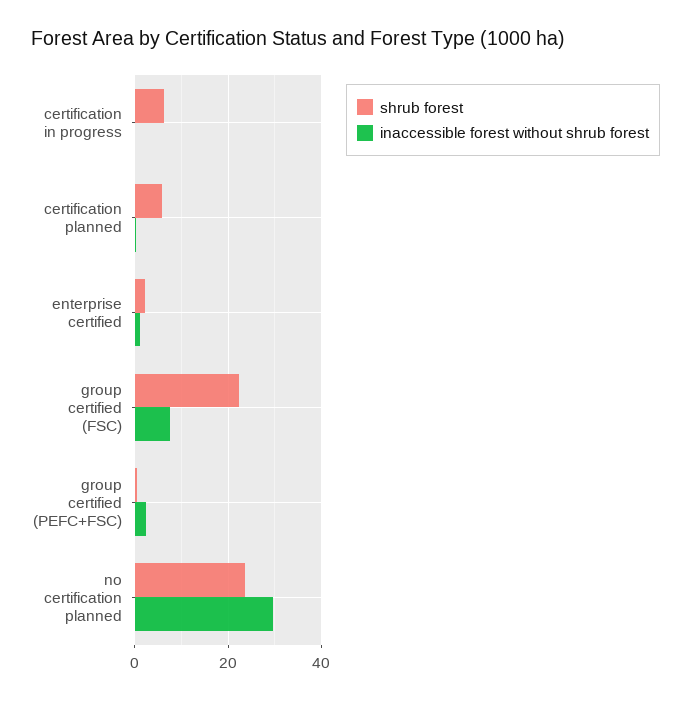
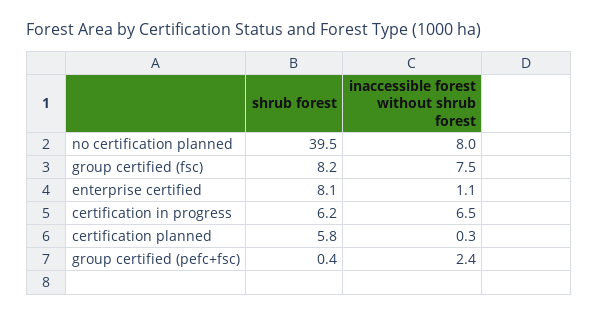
  {
    "shrub forest": {
      "certification in progress": 6.2,
      "certification planned": 5.8,
-     "enterprise certified": 2,
+     "enterprise certified": 8.1,
-     "group certified (FSC)": 22,
+     "group certified (FSC)": 8.2,
      "group certified (PEFC+FSC)": 0.4,
-     "no certification planned": 24
+     "no certification planned": 39.5
    },
    "inaccessible forest without shrub forest": {
-     "certification in progress": 0,
+     "certification in progress": 6.5,
      "certification planned": 0.3,
      "enterprise certified": 1.1,
      "group certified (FSC)": 7.5,
      "group certified (PEFC+FSC)": 2.4,
-     "no certification planned": 30
+     "no certification planned": 8
    }
  }

